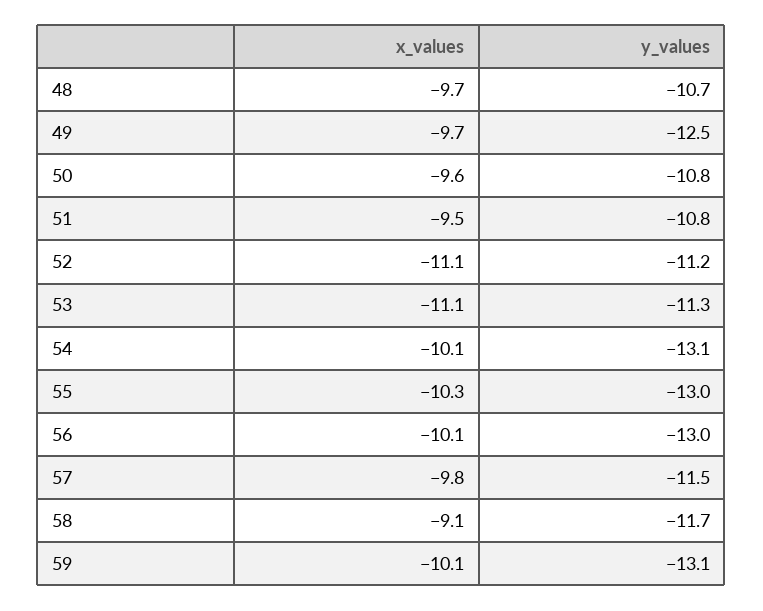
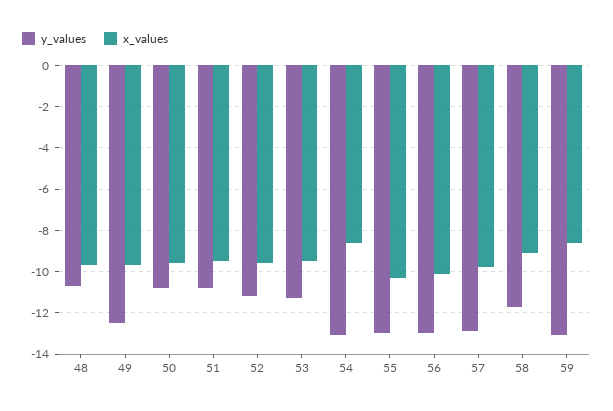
  {
    "x_values": {
      "48": -9.7,
      "49": -9.7,
      "50": -9.6,
      "51": -9.5,
-     "52": -11.1,
+     "52": -9.5,
-     "53": -11.1,
+     "53": -9.5,
-     "54": -10.1,
+     "54": -8.5,
      "55": -10.3,
      "56": -10.1,
      "57": -9.8,
      "58": -9.1,
-     "59": -10.1
+     "59": -8.5
    },
    "y_values": {
      "48": -10.7,
      "49": -12.5,
      "50": -10.8,
      "51": -10.8,
      "52": -11.2,
      "53": -11.3,
      "54": -13.1,
      "55": -13,
      "56": -13,
-     "57": -11.5,
+     "57": -13,
      "58": -11.7,
      "59": -13.1
    }
  }

